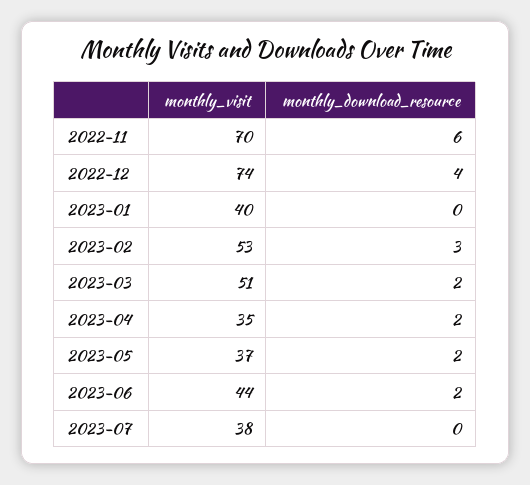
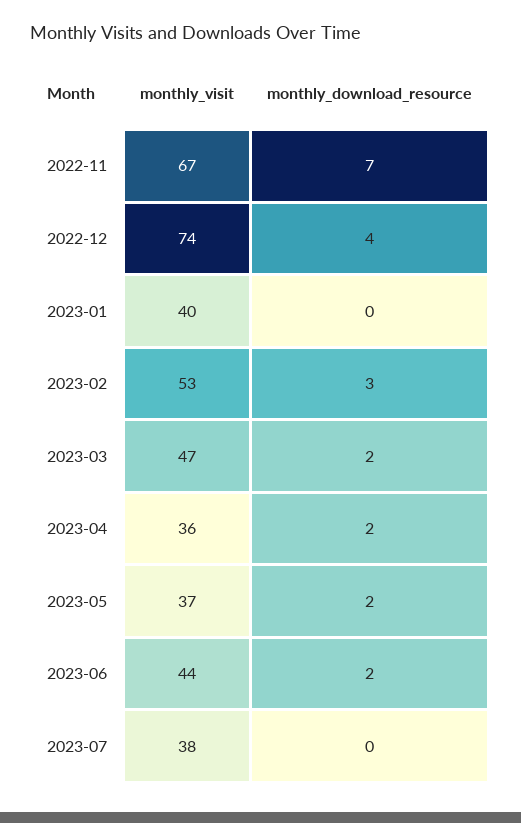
  {
    "monthly_visit": {
-     "2022-11": 70,
+     "2022-11": 67,
      "2022-12": 74,
      "2023-01": 40,
      "2023-02": 53,
-     "2023-03": 51,
+     "2023-03": 47,
-     "2023-04": 35,
+     "2023-04": 36,
      "2023-05": 37,
      "2023-06": 44,
      "2023-07": 38
    },
    "monthly_download_resource": {
-     "2022-11": 6,
+     "2022-11": 7,
      "2022-12": 4,
      "2023-01": 0,
      "2023-02": 3,
      "2023-03": 2,
      "2023-04": 2,
      "2023-05": 2,
      "2023-06": 2,
      "2023-07": 0
    }
  }

